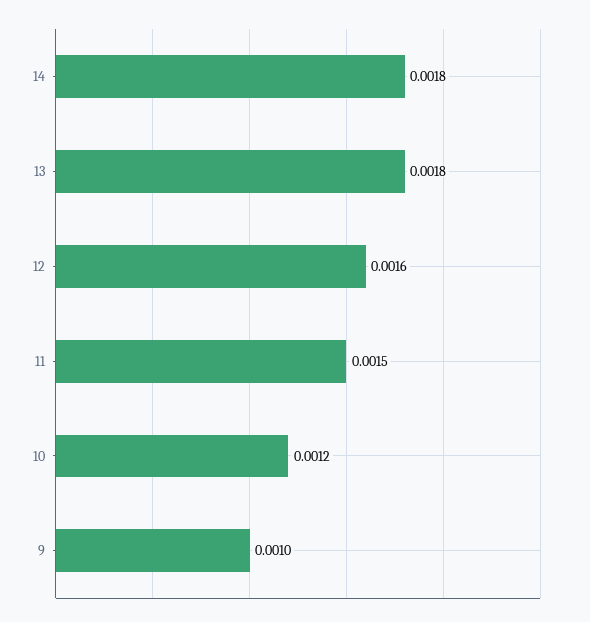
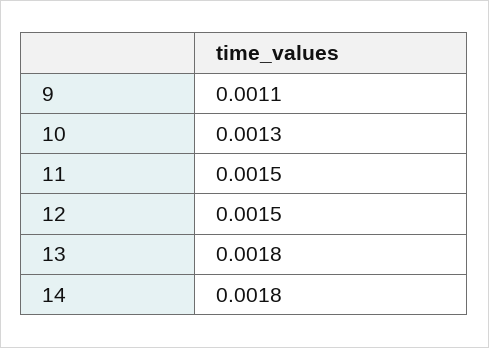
  {
    "14": 0.0018,
    "13": 0.0018,
-   "12": 0.0016,
+   "12": 0.0015,
    "11": 0.0015,
-   "10": 0.0012,
+   "10": 0.0013,
-   "9": 0.001
+   "9": 0.0011
  }

